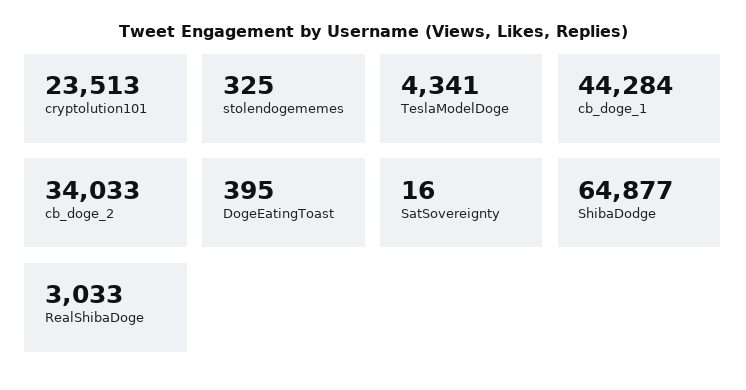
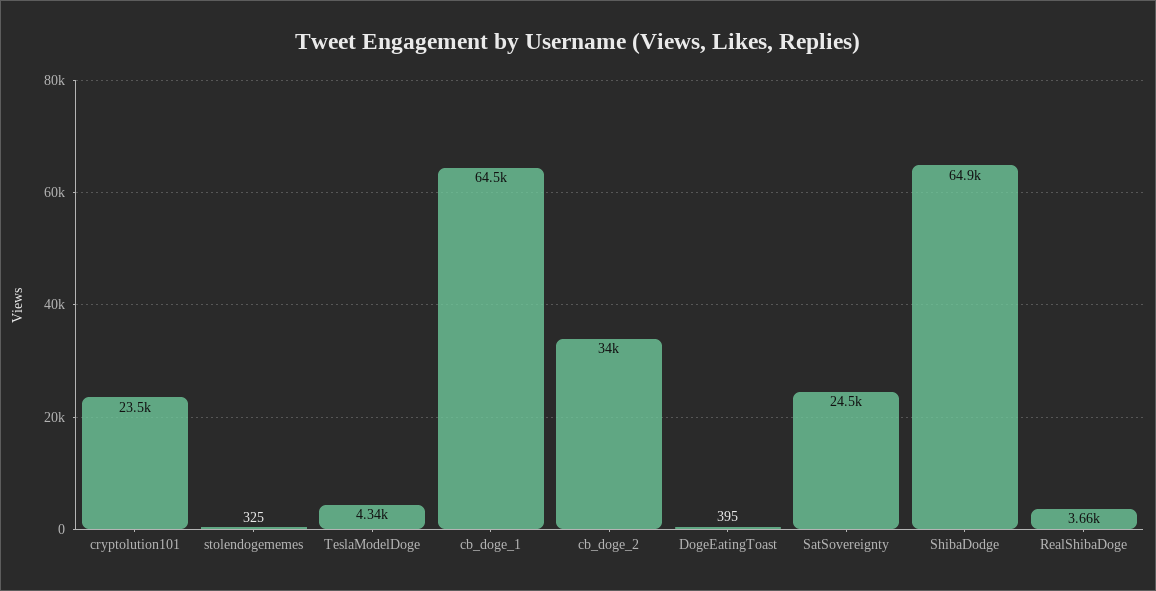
  {
    "cryptolution101": 23513,
    "stolendogememes": 325,
    "TeslaModelDoge": 4341,
-   "cb_doge_1": 44284,
+   "cb_doge_1": 64500,
    "cb_doge_2": 34033,
    "DogeEatingToast": 395,
-   "SatSovereignty": 16,
+   "SatSovereignty": 24500,
    "ShibaDodge": 64877,
-   "RealShibaDoge": 3033
+   "RealShibaDoge": 3660
  }

